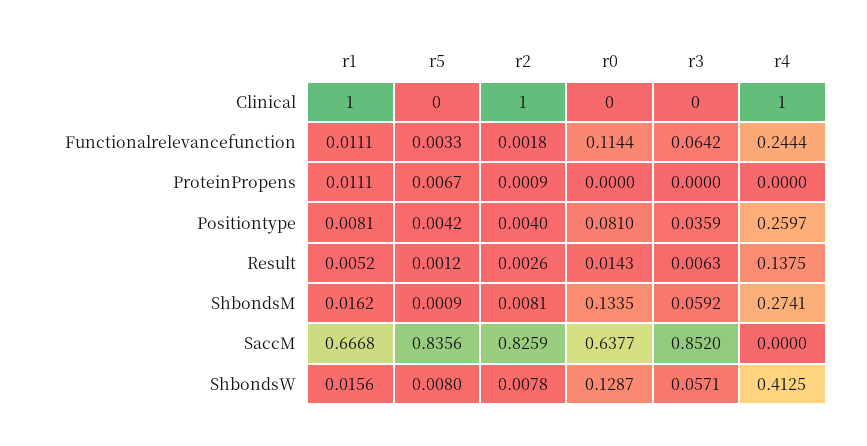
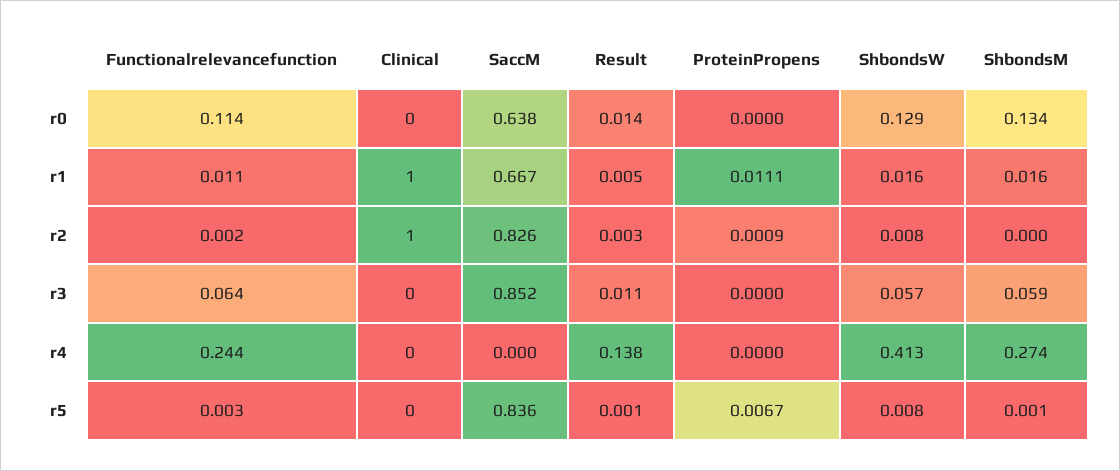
  {
    "r1": {
      "Clinical": 1,
      "Functionalrelevancefunction": 0.0111,
      "ProteinPropens": 0.0111,
-     "Positiontype": 0.0081,
      "Result": 0.0052,
      "ShbondsM": 0.0162,
      "SaccM": 0.6668,
      "ShbondsW": 0.0156
    },
    "r5": {
      "Clinical": 0,
      "Functionalrelevancefunction": 0.0033,
      "ProteinPropens": 0.0067,
-     "Positiontype": 0.0042,
      "Result": 0.0012,
      "ShbondsM": 0.0009,
      "SaccM": 0.8356,
      "ShbondsW": 0.008
    },
    "r2": {
      "Clinical": 1,
      "Functionalrelevancefunction": 0.0018,
      "ProteinPropens": 0.0009,
-     "Positiontype": 0.004,
      "Result": 0.0026,
-     "ShbondsM": 0.0081,
+     "ShbondsM": 0,
      "SaccM": 0.8259,
      "ShbondsW": 0.0078
    },
    "r0": {
      "Clinical": 0,
      "Functionalrelevancefunction": 0.1144,
      "ProteinPropens": 0,
-     "Positiontype": 0.081,
      "Result": 0.0143,
      "ShbondsM": 0.1335,
      "SaccM": 0.6377,
      "ShbondsW": 0.1287
    },
    "r3": {
      "Clinical": 0,
      "Functionalrelevancefunction": 0.0642,
      "ProteinPropens": 0,
-     "Positiontype": 0.0359,
-     "Result": 0.0063,
+     "Result": 0.011,
      "ShbondsM": 0.0592,
      "SaccM": 0.852,
      "ShbondsW": 0.0571
    },
    "r4": {
-     "Clinical": 1,
+     "Clinical": 0,
      "Functionalrelevancefunction": 0.2444,
      "ProteinPropens": 0,
-     "Positiontype": 0.2597,
      "Result": 0.1375,
      "ShbondsM": 0.2741,
      "SaccM": 0,
      "ShbondsW": 0.4125
    }
  }

